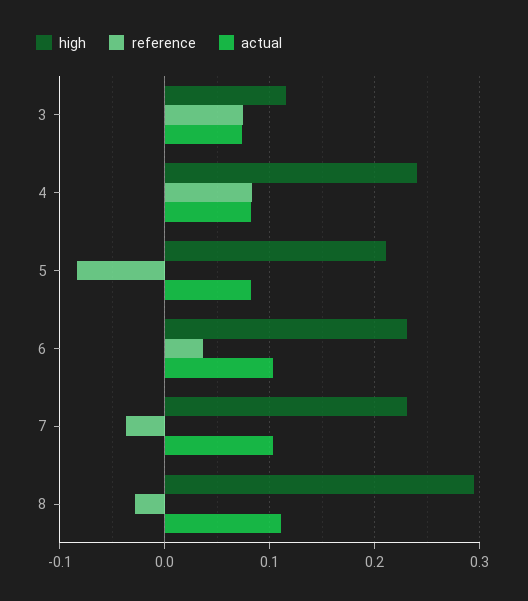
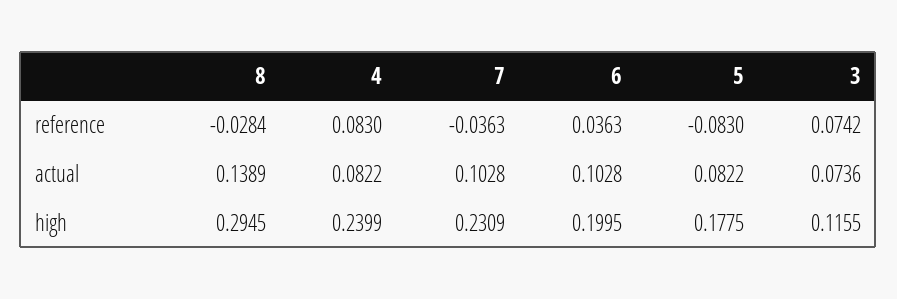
  {
    "high": {
      "3": 0.1155,
      "4": 0.2399,
-     "5": 0.21,
+     "5": 0.1775,
-     "6": 0.23,
+     "6": 0.1995,
      "7": 0.2309,
      "8": 0.2945
    },
    "reference": {
      "3": 0.0742,
      "4": 0.083,
      "5": -0.083,
      "6": 0.0363,
      "7": -0.0363,
      "8": -0.0284
    },
    "actual": {
      "3": 0.0736,
      "4": 0.0822,
      "5": 0.0822,
      "6": 0.1028,
      "7": 0.1028,
-     "8": 0.11
+     "8": 0.1389
    }
  }

